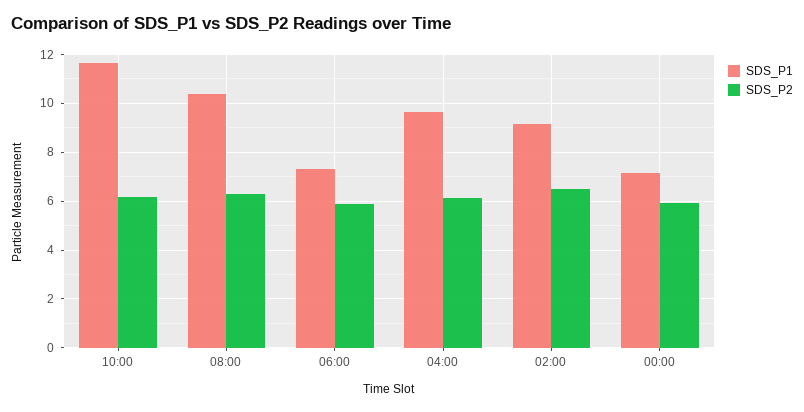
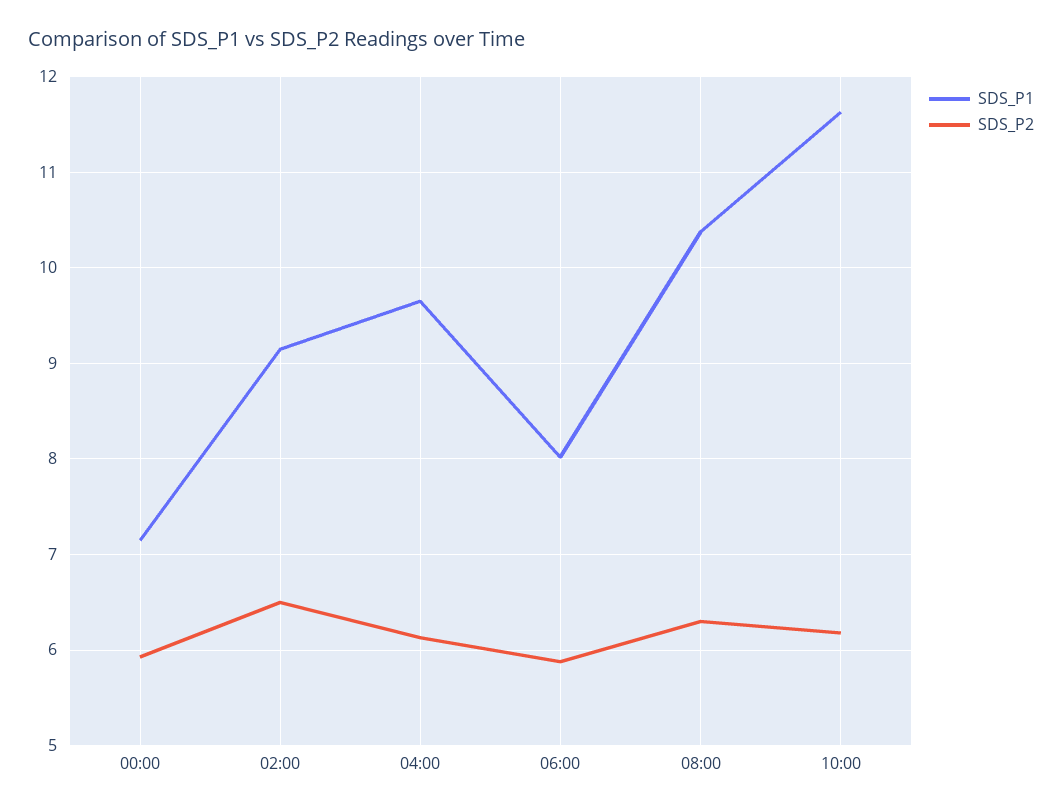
  {
    "SDS_P1": {
      "10:00": 11.6,
      "08:00": 10.4,
-     "06:00": 7.25,
+     "06:00": 8,
      "04:00": 9.7,
      "02:00": 9.2,
      "00:00": 7.2
    },
    "SDS_P2": {
      "10:00": 6.2,
      "08:00": 6.3,
      "06:00": 5.9,
      "04:00": 6.1,
      "02:00": 6.5,
      "00:00": 5.9
    }
  }

